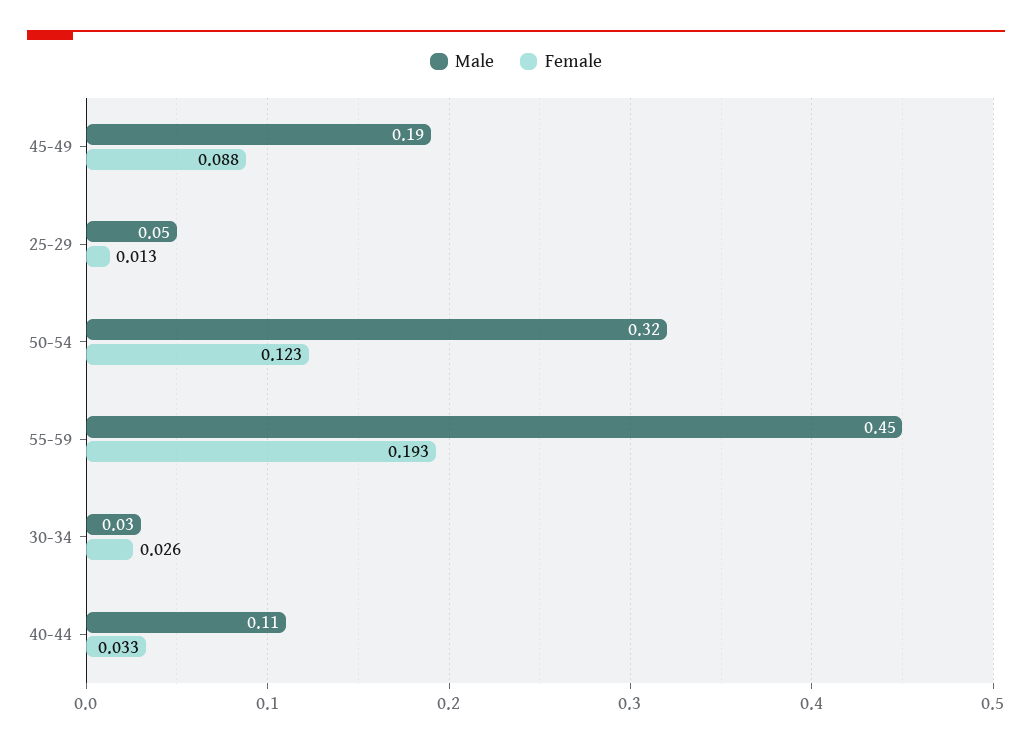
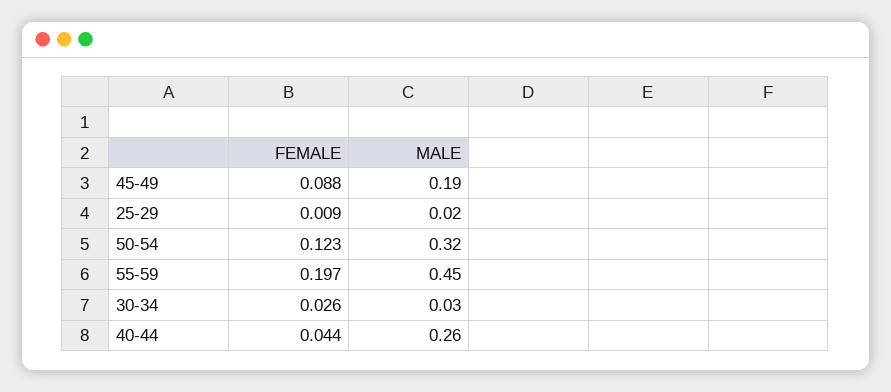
  {
    "Male": {
      "45-49": 0.19,
-     "25-29": 0.05,
+     "25-29": 0.02,
      "50-54": 0.32,
      "55-59": 0.45,
      "30-34": 0.03,
-     "40-44": 0.11
+     "40-44": 0.26
    },
    "Female": {
      "45-49": 0.088,
-     "25-29": 0.013,
+     "25-29": 0.009,
      "50-54": 0.123,
-     "55-59": 0.193,
+     "55-59": 0.197,
      "30-34": 0.026,
-     "40-44": 0.033
+     "40-44": 0.044
    }
  }

